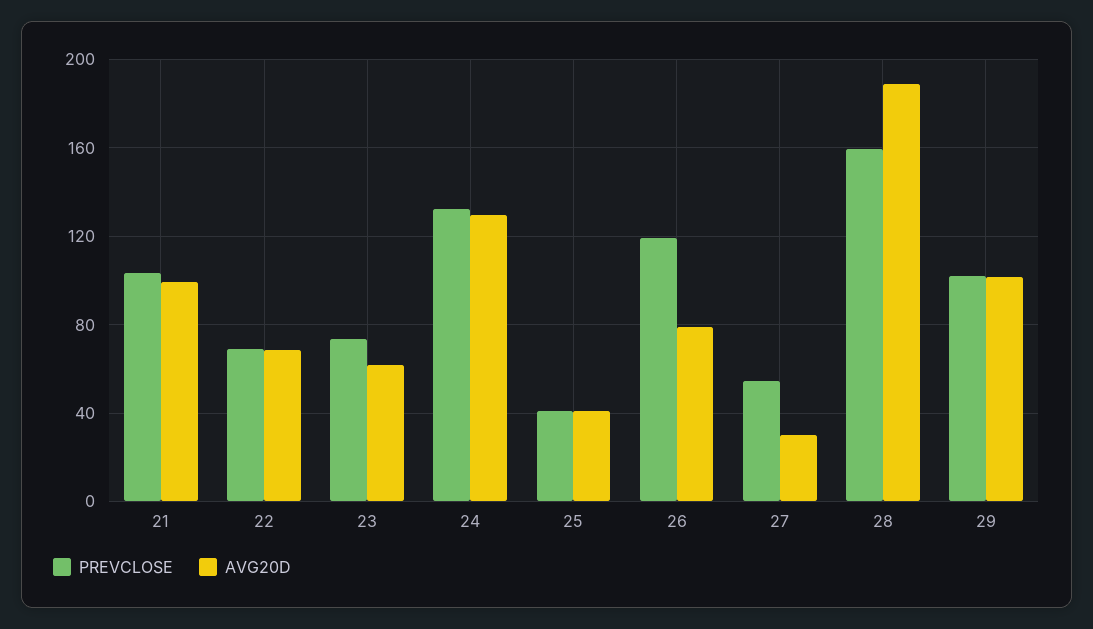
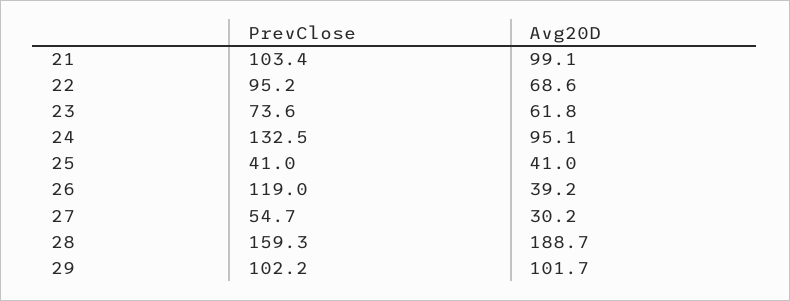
  {
    "PREVCLOSE": {
      "21": 103.4,
-     "22": 70,
+     "22": 95.2,
      "23": 73.6,
      "24": 132.5,
      "25": 41,
      "26": 119,
      "27": 54.7,
      "28": 159.3,
      "29": 102.2
    },
    "AVG20D": {
      "21": 99.1,
      "22": 68.6,
      "23": 61.8,
-     "24": 130,
+     "24": 95.1,
      "25": 41,
-     "26": 80,
+     "26": 39.2,
      "27": 30.2,
      "28": 188.7,
      "29": 101.7
    }
  }

